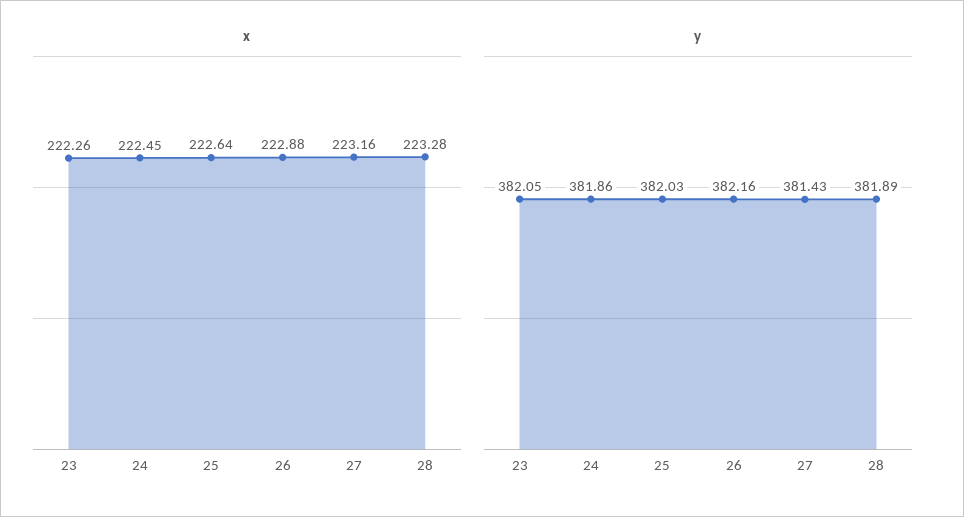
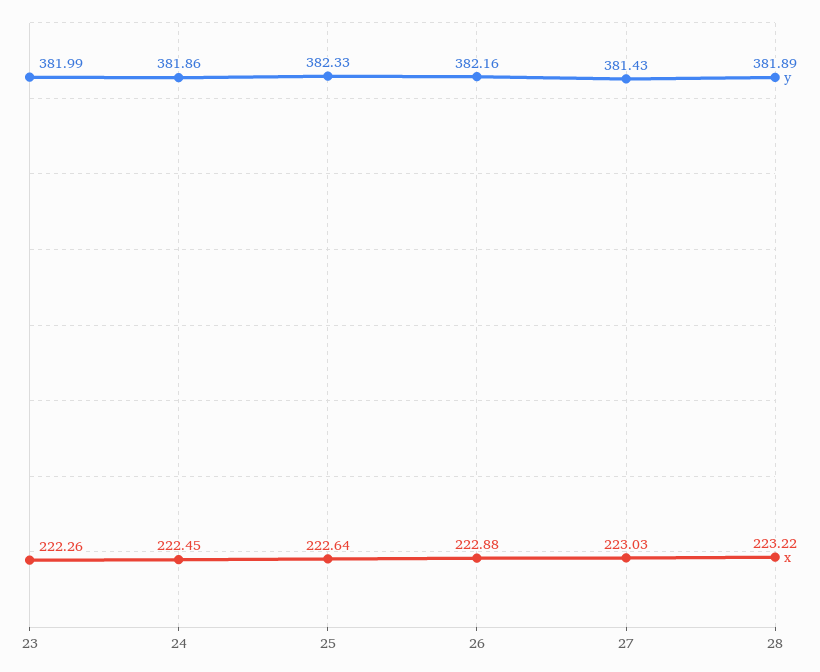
  {
    "x": {
      "23": 222.26,
      "24": 222.45,
      "25": 222.64,
      "26": 222.88,
-     "27": 223.16,
+     "27": 223.03,
-     "28": 223.28
+     "28": 223.22
    },
    "y": {
-     "23": 382.05,
+     "23": 381.99,
      "24": 381.86,
-     "25": 382.03,
+     "25": 382.33,
      "26": 382.16,
      "27": 381.43,
      "28": 381.89
    }
  }

